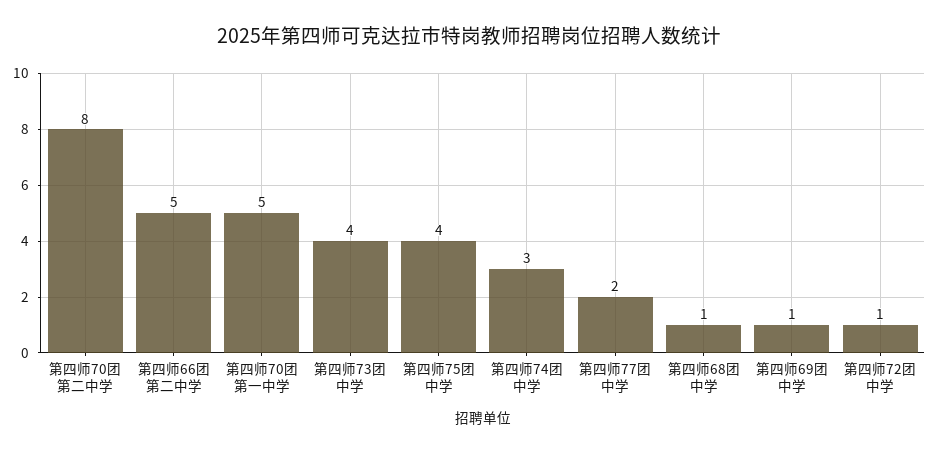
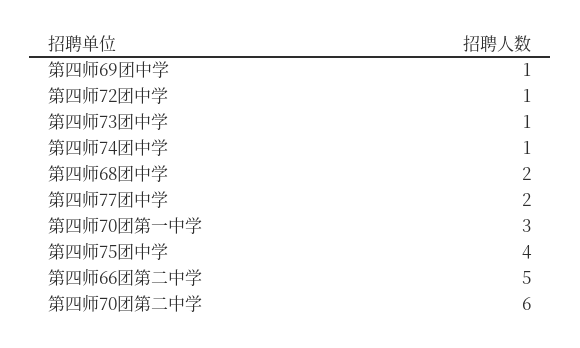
  {
-   "第四师70团第二中学": 8,
+   "第四师70团第二中学": 6,
    "第四师66团第二中学": 5,
-   "第四师70团第一中学": 5,
+   "第四师70团第一中学": 3,
-   "第四师73团中学": 4,
+   "第四师73团中学": 1,
    "第四师75团中学": 4,
-   "第四师74团中学": 3,
+   "第四师74团中学": 1,
    "第四师77团中学": 2,
-   "第四师68团中学": 1,
+   "第四师68团中学": 2,
    "第四师69团中学": 1,
    "第四师72团中学": 1
  }

